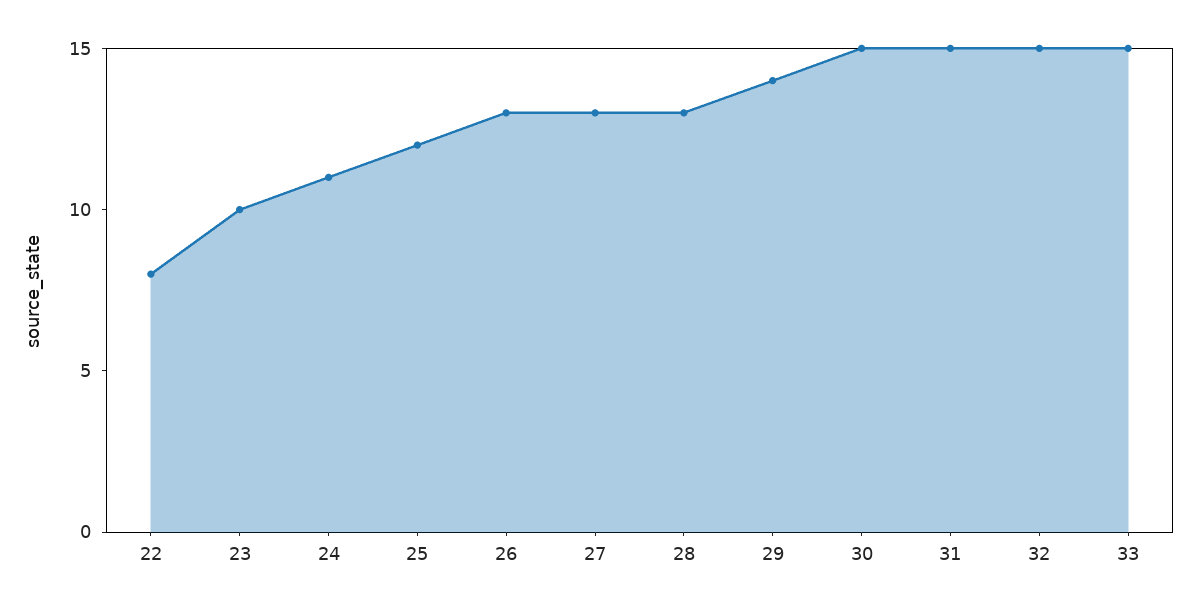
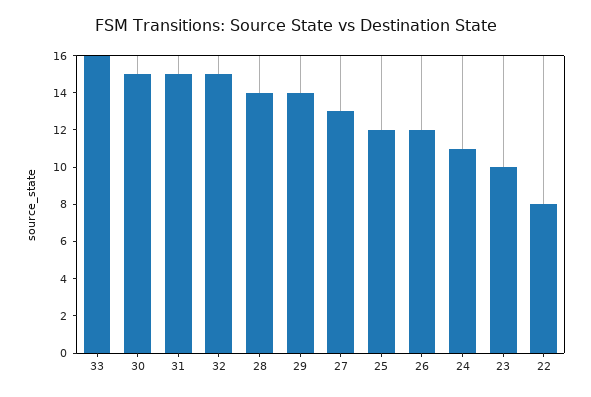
  {
    "22": 8,
    "23": 10,
    "24": 11,
    "25": 12,
-   "26": 13,
+   "26": 12,
    "27": 13,
-   "28": 13,
+   "28": 14,
    "29": 14,
    "30": 15,
    "31": 15,
    "32": 15,
-   "33": 15
+   "33": 16
  }

